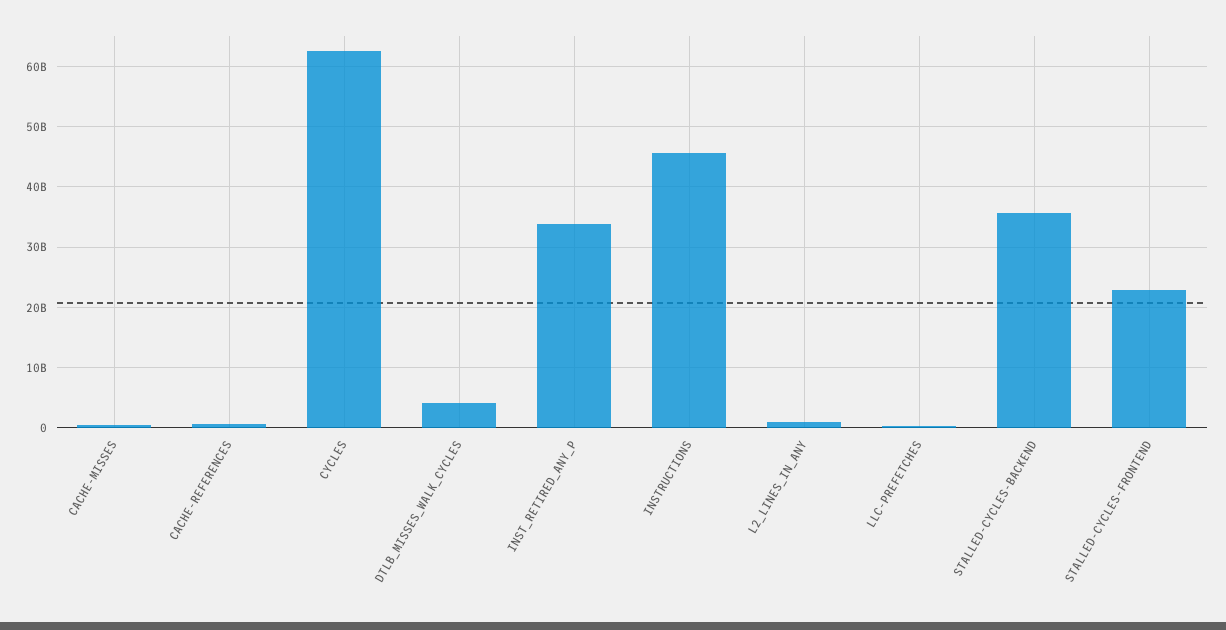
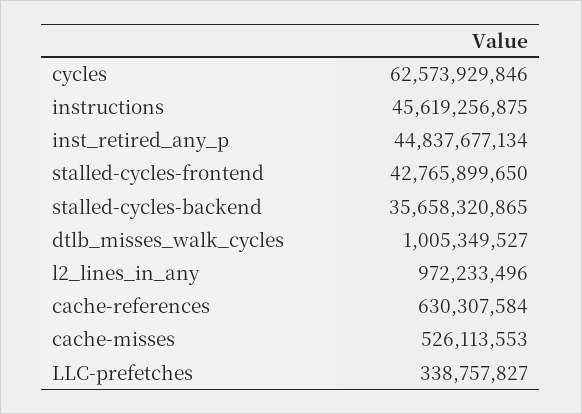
  {
    "CACHE-MISSES": 526113553,
    "CACHE-REFERENCES": 630307584,
    "CYCLES": 62573929846,
-   "DTLB_MISSES_WALK_CYCLES": 4000000000,
+   "DTLB_MISSES_WALK_CYCLES": 1005349527,
-   "INST_RETIRED_ANY_P": 34000000000,
+   "INST_RETIRED_ANY_P": 44837677134,
    "INSTRUCTIONS": 45619256875,
    "L2_LINES_IN_ANY": 972233496,
    "LLC-PREFETCHES": 338757827,
    "STALLED-CYCLES-BACKEND": 35658320865,
-   "STALLED-CYCLES-FRONTEND": 23000000000
+   "STALLED-CYCLES-FRONTEND": 42765899650
  }

